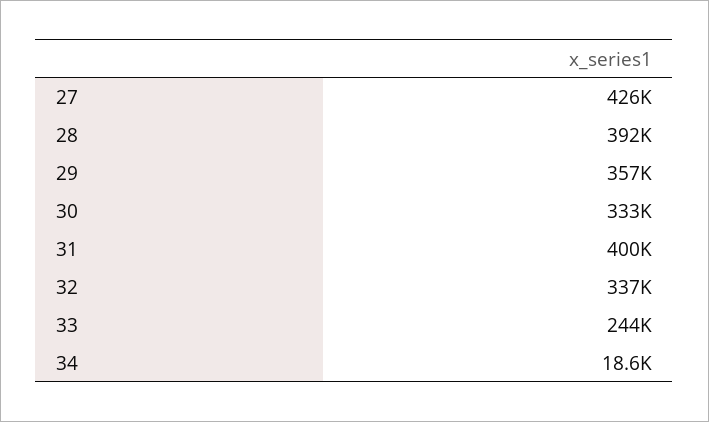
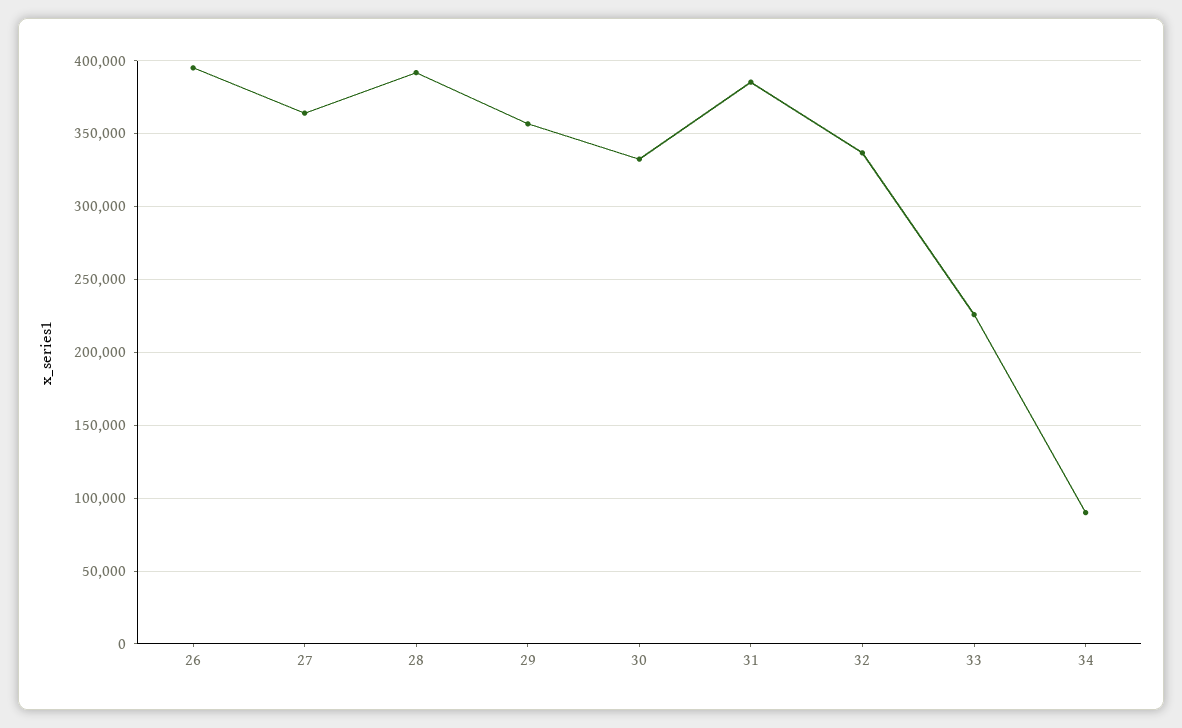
  {
-   "27": 426000,
+   "27": 365000,
    "28": 392000,
    "29": 357000,
    "30": 333000,
-   "31": 400000,
+   "31": 385000,
    "32": 337000,
-   "33": 244000,
+   "33": 225000,
-   "34": 18600
+   "34": 90000,
+   "26": 395000
  }

